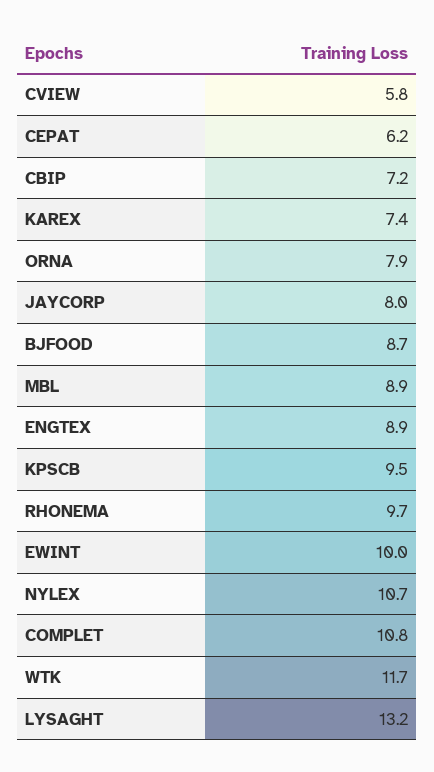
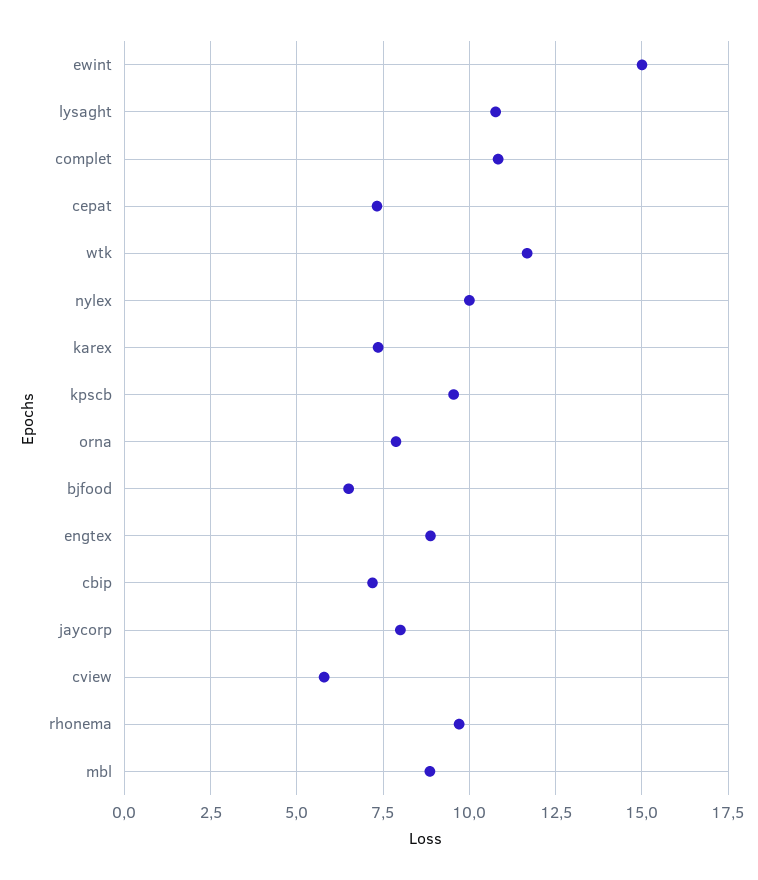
  {
    "CVIEW": 5.8,
-   "CEPAT": 6.2,
+   "CEPAT": 7.25,
    "CBIP": 7.2,
    "KAREX": 7.4,
    "ORNA": 7.9,
    "JAYCORP": 8,
-   "BJFOOD": 8.7,
+   "BJFOOD": 6.5,
    "MBL": 8.9,
    "ENGTEX": 8.9,
    "KPSCB": 9.5,
    "RHONEMA": 9.7,
-   "EWINT": 10,
+   "EWINT": 15,
-   "NYLEX": 10.7,
+   "NYLEX": 10,
    "COMPLET": 10.8,
    "WTK": 11.7,
-   "LYSAGHT": 13.2
+   "LYSAGHT": 10.75
  }

